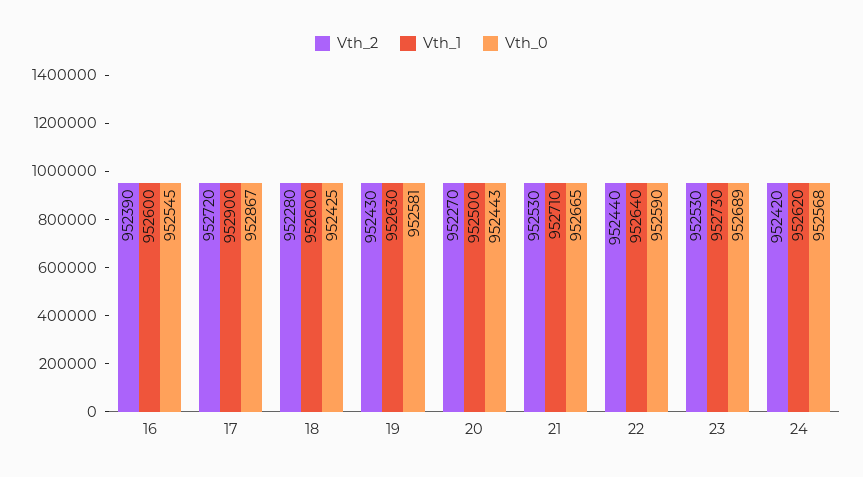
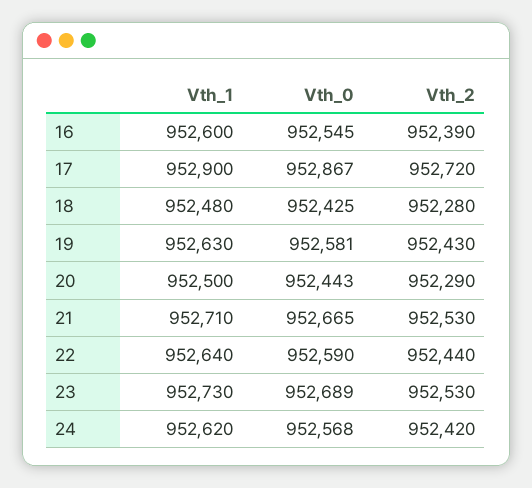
  {
    "Vth_2": {
      "16": 952390,
      "17": 952720,
      "18": 952280,
      "19": 952430,
-     "20": 952270,
+     "20": 952290,
      "21": 952530,
      "22": 952440,
      "23": 952530,
      "24": 952420
    },
    "Vth_1": {
      "16": 952600,
      "17": 952900,
-     "18": 952600,
+     "18": 952480,
      "19": 952630,
      "20": 952500,
      "21": 952710,
      "22": 952640,
      "23": 952730,
      "24": 952620
    },
    "Vth_0": {
      "16": 952545,
      "17": 952867,
      "18": 952425,
      "19": 952581,
      "20": 952443,
      "21": 952665,
      "22": 952590,
      "23": 952689,
      "24": 952568
    }
  }

